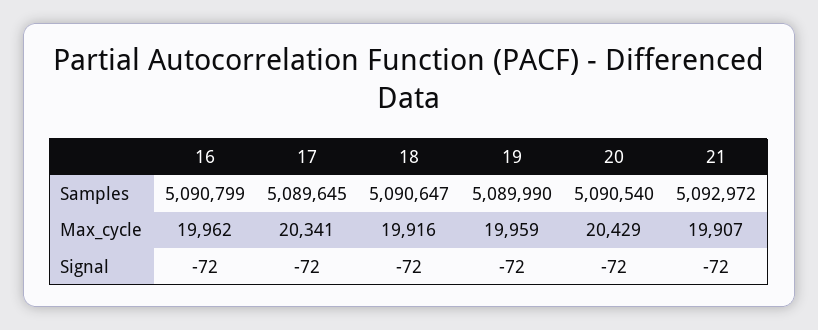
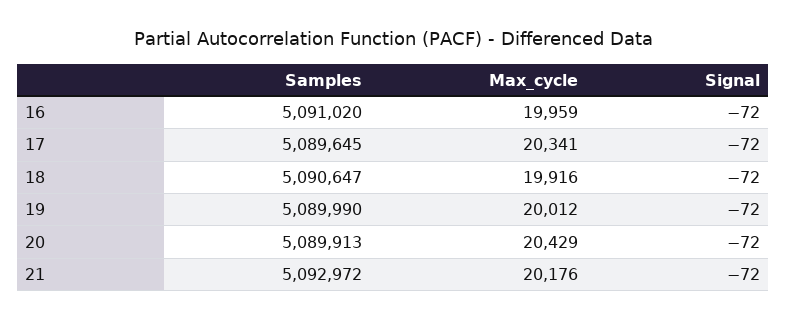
  {
    "16": {
-     "Samples": 5090799,
+     "Samples": 5091020,
-     "Max_cycle": 19962,
+     "Max_cycle": 19959,
      "Signal": -72
    },
    "17": {
      "Samples": 5089645,
      "Max_cycle": 20341,
      "Signal": -72
    },
    "18": {
      "Samples": 5090647,
      "Max_cycle": 19916,
      "Signal": -72
    },
    "19": {
      "Samples": 5089990,
-     "Max_cycle": 19959,
+     "Max_cycle": 20012,
      "Signal": -72
    },
    "20": {
-     "Samples": 5090540,
+     "Samples": 5089913,
      "Max_cycle": 20429,
      "Signal": -72
    },
    "21": {
      "Samples": 5092972,
-     "Max_cycle": 19907,
+     "Max_cycle": 20176,
      "Signal": -72
    }
  }

